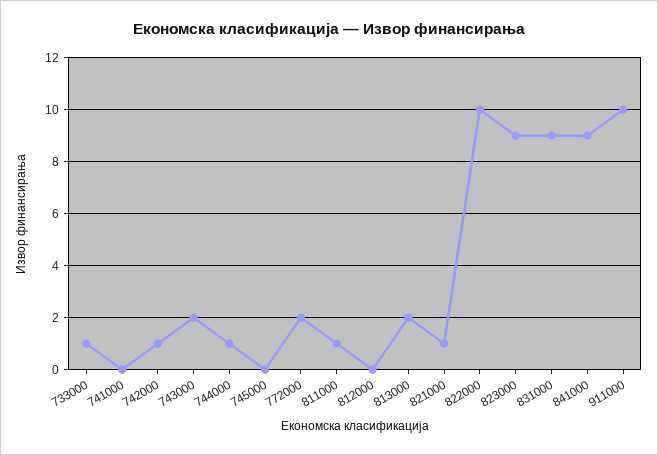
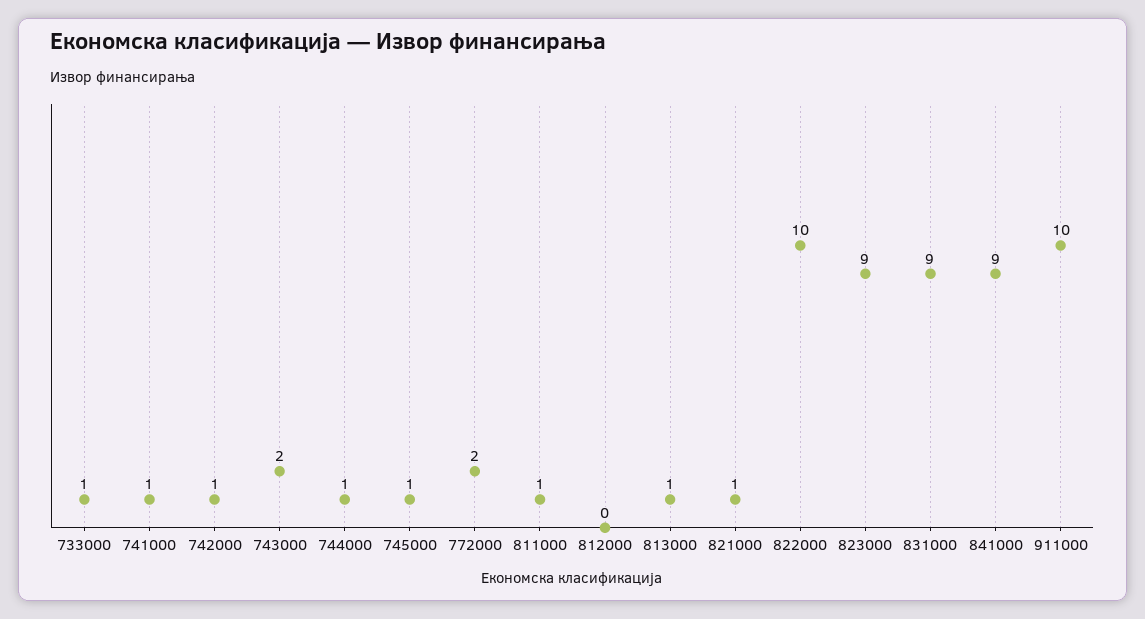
  {
    "733000": 1,
-   "741000": 0,
+   "741000": 1,
    "742000": 1,
    "743000": 2,
    "744000": 1,
-   "745000": 0,
+   "745000": 1,
    "772000": 2,
    "811000": 1,
    "812000": 0,
-   "813000": 2,
+   "813000": 1,
    "821000": 1,
    "822000": 10,
    "823000": 9,
    "831000": 9,
    "841000": 9,
    "911000": 10
  }

